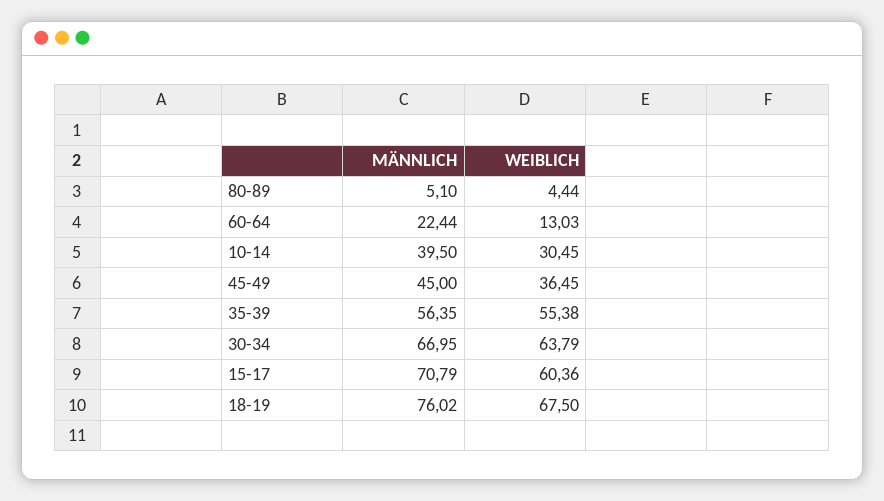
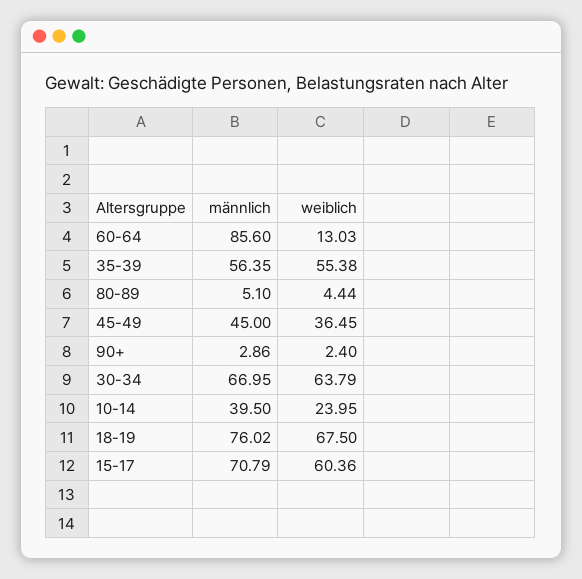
  {
    "MÄNNLICH": {
      "80-89": 5.1,
-     "60-64": 22.44,
+     "60-64": 85.6,
      "10-14": 39.5,
      "45-49": 45,
      "35-39": 56.35,
      "30-34": 66.95,
      "15-17": 70.79,
-     "18-19": 76.02
+     "18-19": 76.02,
+     "90+": 2.86
    },
    "WEIBLICH": {
      "80-89": 4.44,
      "60-64": 13.03,
-     "10-14": 30.45,
+     "10-14": 23.95,
      "45-49": 36.45,
      "35-39": 55.38,
      "30-34": 63.79,
      "15-17": 60.36,
-     "18-19": 67.5
+     "18-19": 67.5,
+     "90+": 2.4
    }
  }

